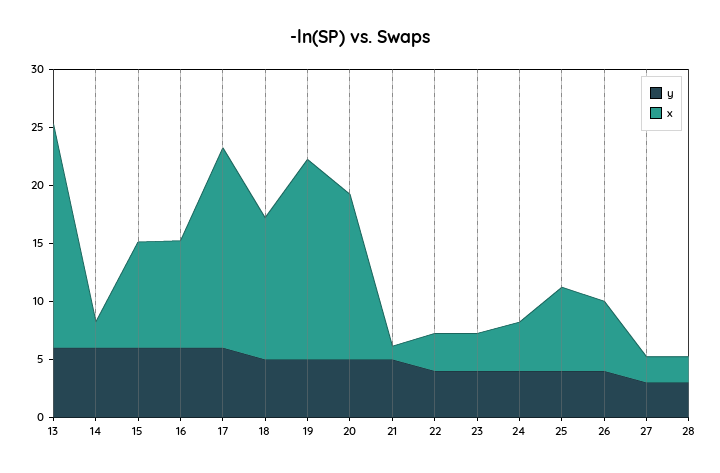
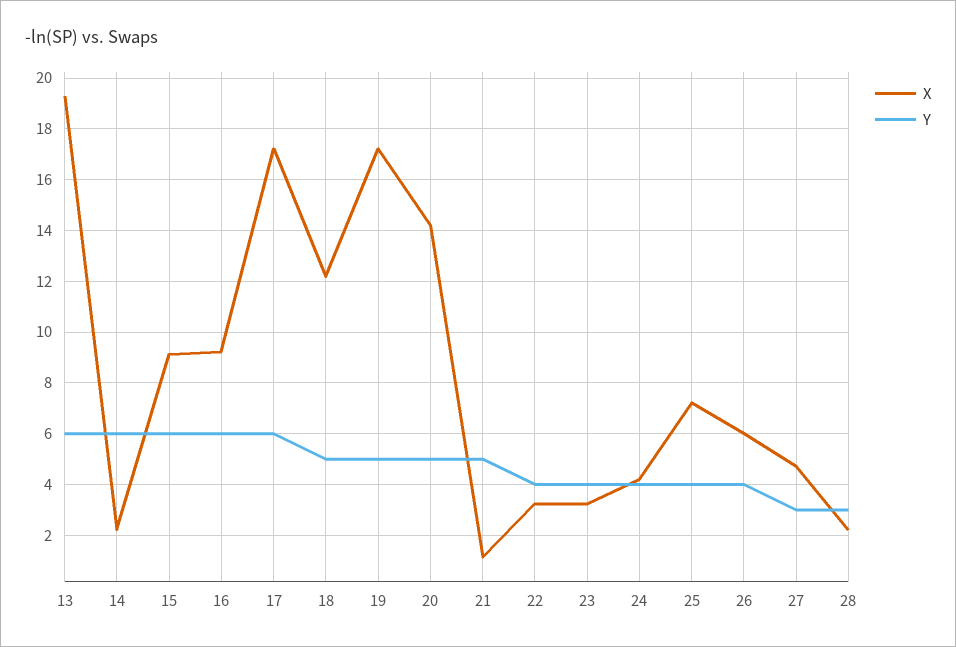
  {
    "y": {
      "13": 6,
      "14": 6,
      "15": 6,
      "16": 6,
      "17": 6,
      "18": 5,
      "19": 5,
      "20": 5,
      "21": 5,
      "22": 4,
      "23": 4,
      "24": 4,
      "25": 4,
      "26": 4,
      "27": 3,
      "28": 3
    },
    "x": {
      "13": 19.25,
      "14": 2.25,
      "15": 9,
      "16": 9.25,
      "17": 17.25,
      "18": 12.25,
      "19": 17.25,
      "20": 14.25,
      "21": 1.25,
      "22": 3.25,
      "23": 3.25,
      "24": 4.25,
      "25": 7.25,
      "26": 6,
-     "27": 2,
+     "27": 4.75,
      "28": 2.25
    }
  }

